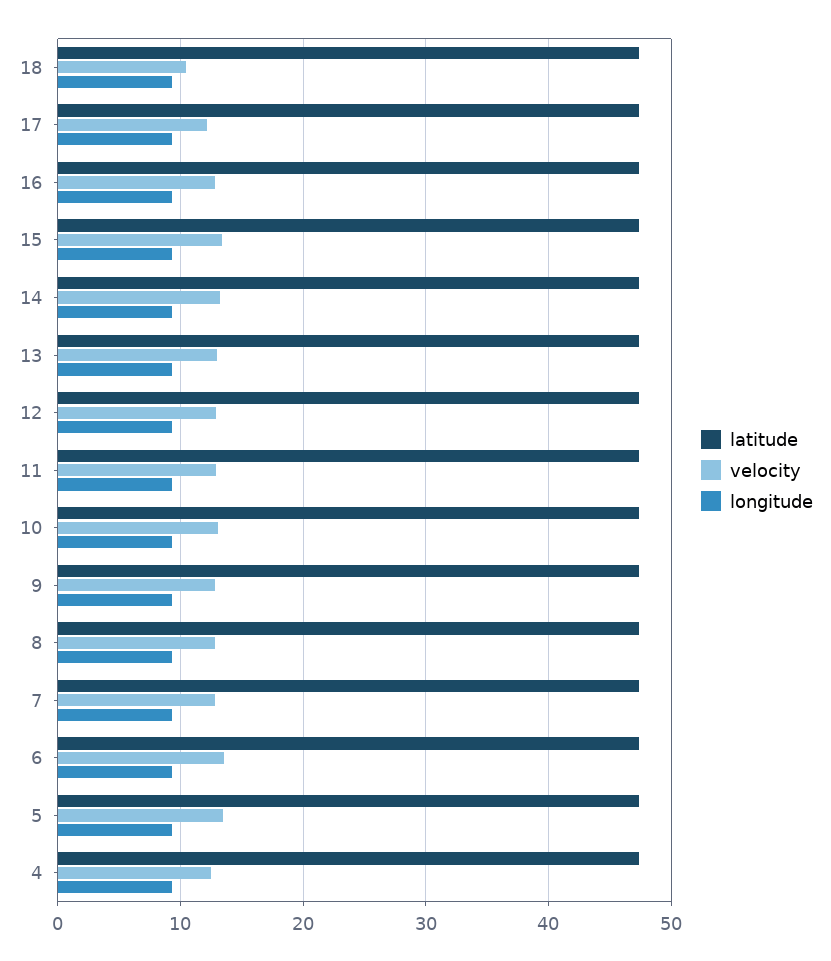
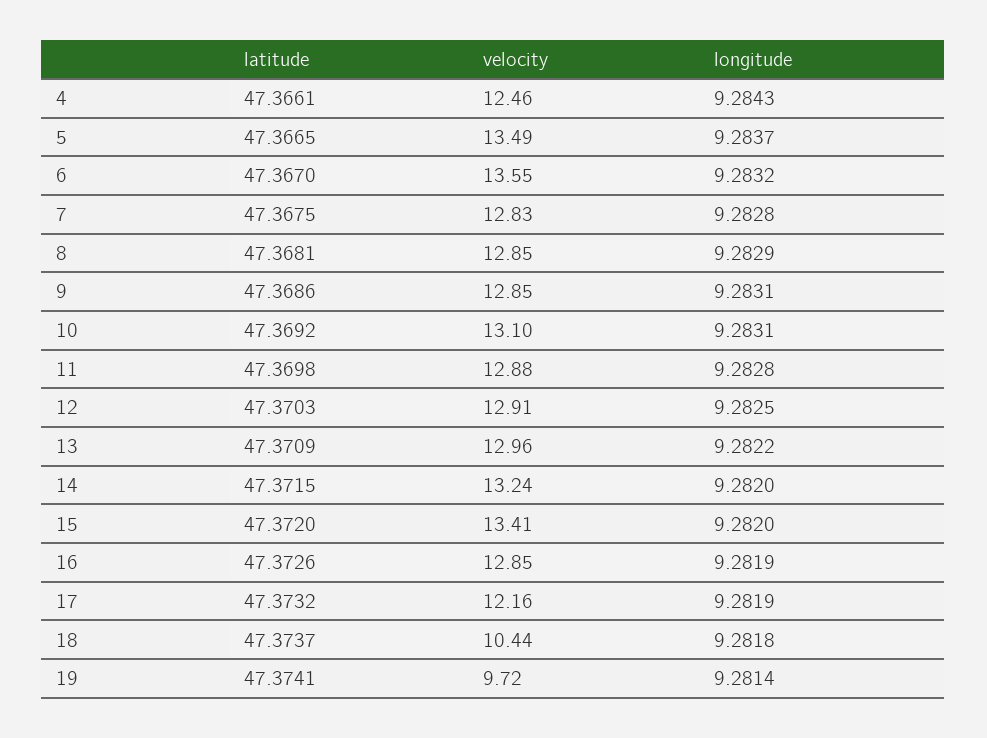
  {
    "latitude": {
      "18": 47.3737,
      "17": 47.3732,
      "16": 47.3726,
      "15": 47.372,
      "14": 47.3715,
      "13": 47.3709,
      "12": 47.3703,
      "11": 47.3698,
      "10": 47.3692,
      "9": 47.3686,
      "8": 47.3681,
      "7": 47.3675,
      "6": 47.367,
      "5": 47.3665,
-     "4": 47.3661
+     "4": 47.3661,
+     "19": 47.3741
    },
    "velocity": {
      "18": 10.44,
      "17": 12.16,
      "16": 12.85,
      "15": 13.41,
      "14": 13.24,
      "13": 12.96,
      "12": 12.91,
      "11": 12.88,
      "10": 13.1,
      "9": 12.85,
      "8": 12.85,
      "7": 12.83,
      "6": 13.55,
      "5": 13.49,
-     "4": 12.46
+     "4": 12.46,
+     "19": 9.72
    },
    "longitude": {
      "18": 9.2818,
      "17": 9.2819,
      "16": 9.2819,
      "15": 9.282,
      "14": 9.282,
      "13": 9.2822,
      "12": 9.2825,
      "11": 9.2828,
      "10": 9.2831,
      "9": 9.2831,
      "8": 9.2829,
      "7": 9.2828,
      "6": 9.2832,
      "5": 9.2837,
-     "4": 9.2843
+     "4": 9.2843,
+     "19": 9.2814
    }
  }

